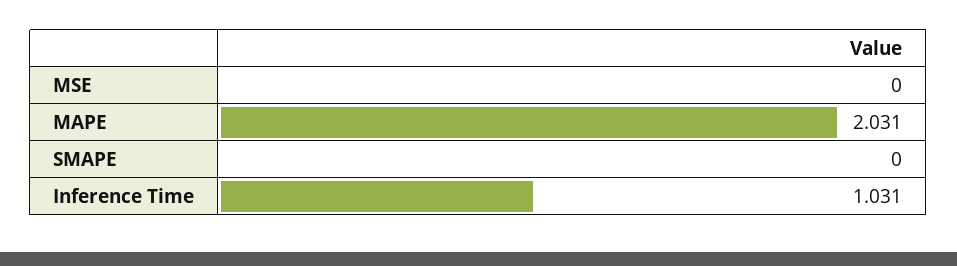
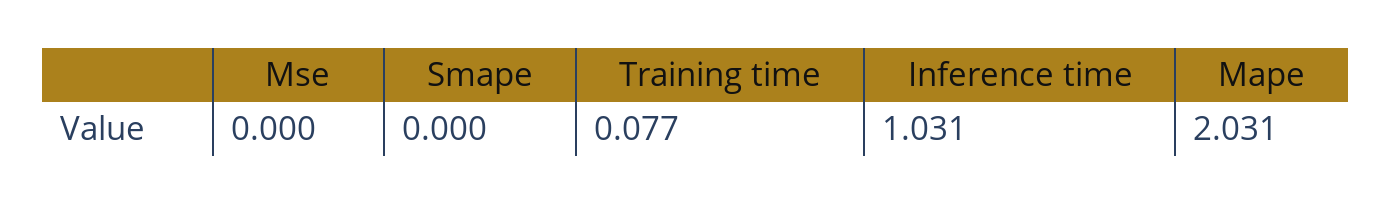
  {
    "MSE": 0,
    "MAPE": 2.031,
    "SMAPE": 0,
-   "Inference Time": 1.031
+   "Inference Time": 1.031,
+   "Training time": 0.077
  }

